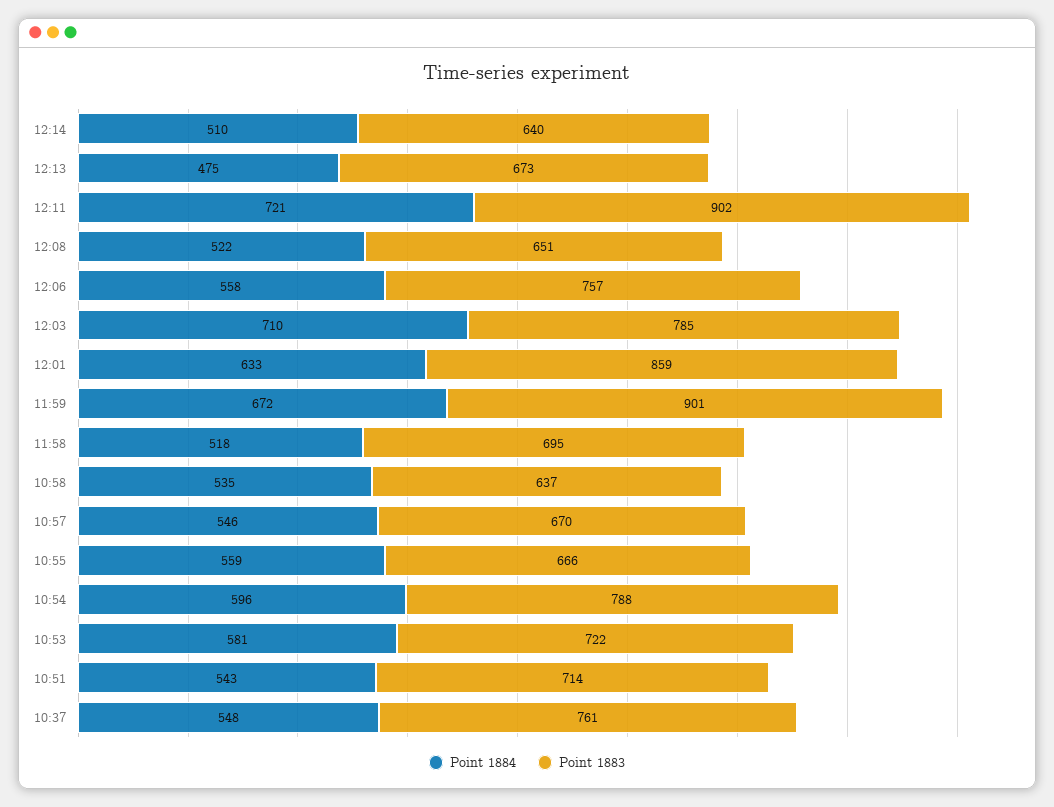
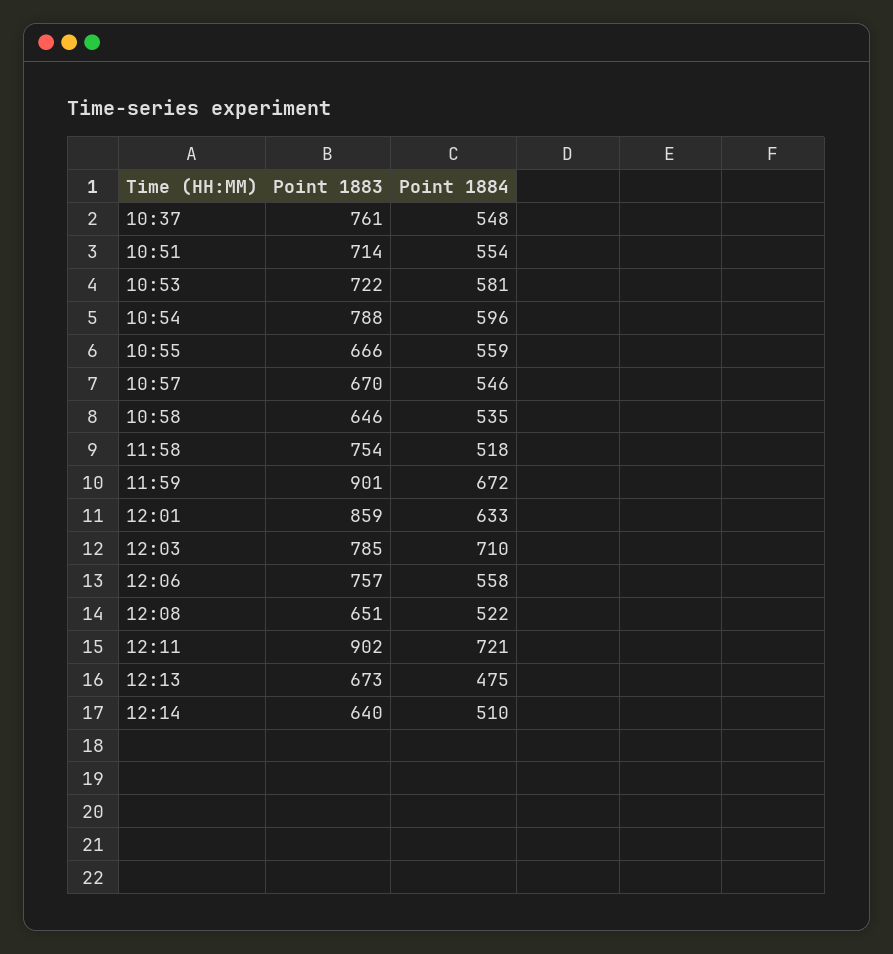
  {
    "Point 1884": {
      "12:14": 510,
      "12:13": 475,
      "12:11": 721,
      "12:08": 522,
      "12:06": 558,
      "12:03": 710,
      "12:01": 633,
      "11:59": 672,
      "11:58": 518,
      "10:58": 535,
      "10:57": 546,
      "10:55": 559,
      "10:54": 596,
      "10:53": 581,
-     "10:51": 543,
+     "10:51": 554,
      "10:37": 548
    },
    "Point 1883": {
      "12:14": 640,
      "12:13": 673,
      "12:11": 902,
      "12:08": 651,
      "12:06": 757,
      "12:03": 785,
      "12:01": 859,
      "11:59": 901,
-     "11:58": 695,
+     "11:58": 754,
-     "10:58": 637,
+     "10:58": 646,
      "10:57": 670,
      "10:55": 666,
      "10:54": 788,
      "10:53": 722,
      "10:51": 714,
      "10:37": 761
    }
  }

